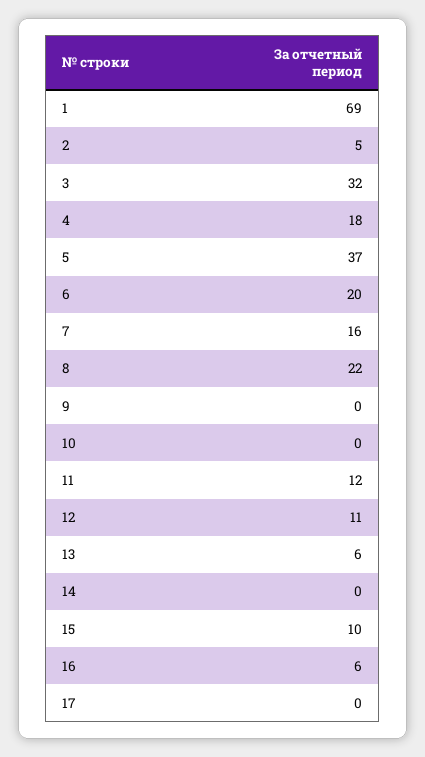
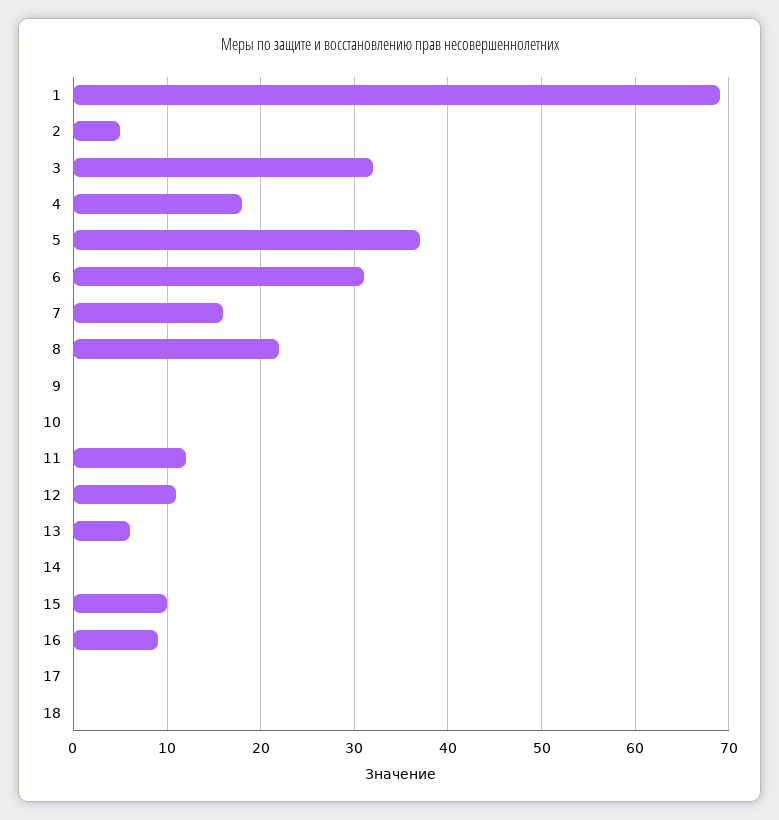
  {
    "1": 69,
    "2": 5,
    "3": 32,
    "4": 18,
    "5": 37,
-   "6": 20,
+   "6": 31,
    "7": 16,
    "8": 22,
    "9": 0,
    "10": 0,
    "11": 12,
    "12": 11,
    "13": 6,
    "14": 0,
    "15": 10,
-   "16": 6,
+   "16": 9,
-   "17": 0
+   "17": 0,
+   "18": 0
  }

